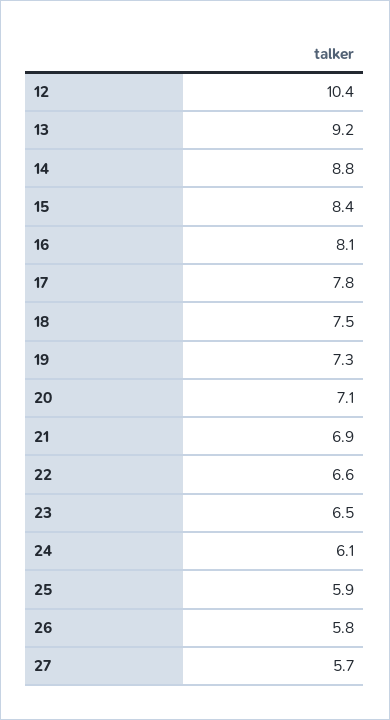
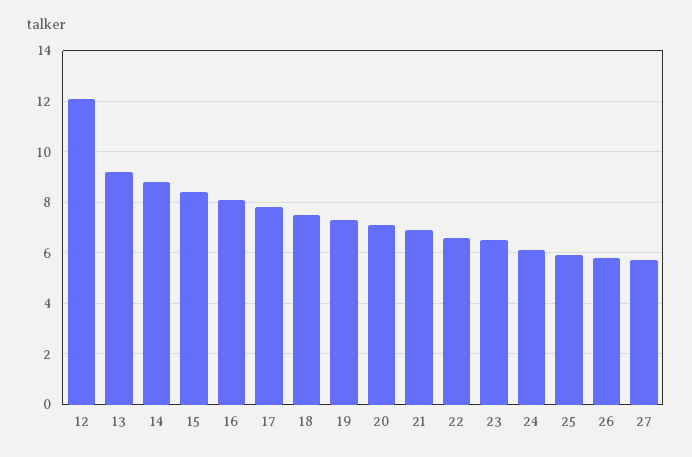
  {
-   "12": 10.4,
+   "12": 12,
    "13": 9.2,
    "14": 8.8,
    "15": 8.4,
    "16": 8.1,
    "17": 7.8,
    "18": 7.5,
    "19": 7.3,
    "20": 7.1,
    "21": 6.9,
    "22": 6.6,
    "23": 6.5,
    "24": 6.1,
    "25": 5.9,
    "26": 5.8,
    "27": 5.7
  }

